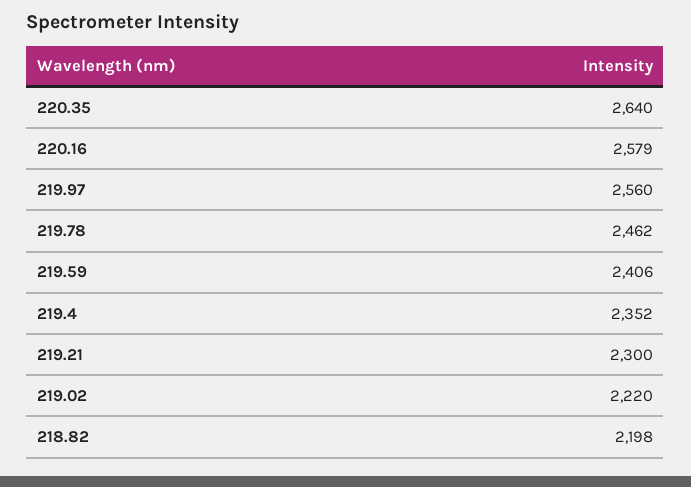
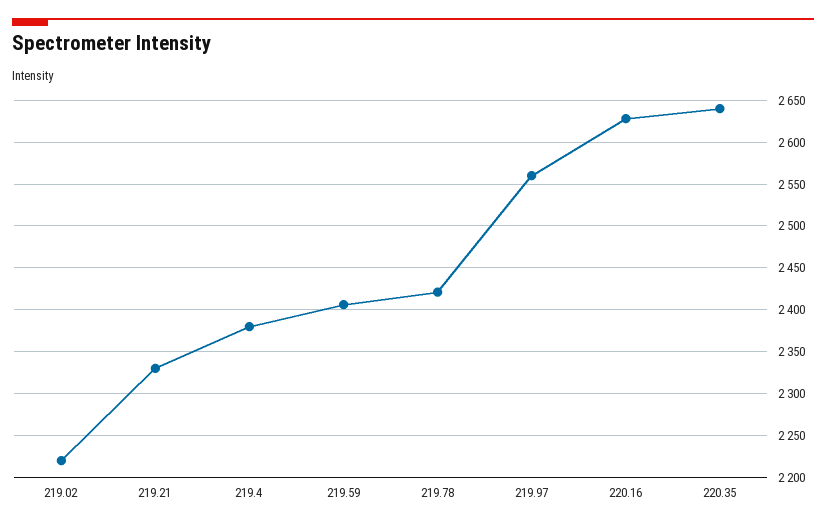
  {
    "220.35": 2640,
-   "220.16": 2579,
+   "220.16": 2630,
    "219.97": 2560,
-   "219.78": 2462,
+   "219.78": 2420,
    "219.59": 2406,
-   "219.4": 2352,
+   "219.4": 2380,
-   "219.21": 2300,
+   "219.21": 2330,
-   "219.02": 2220,
+   "219.02": 2220
-   "218.82": 2198
  }

